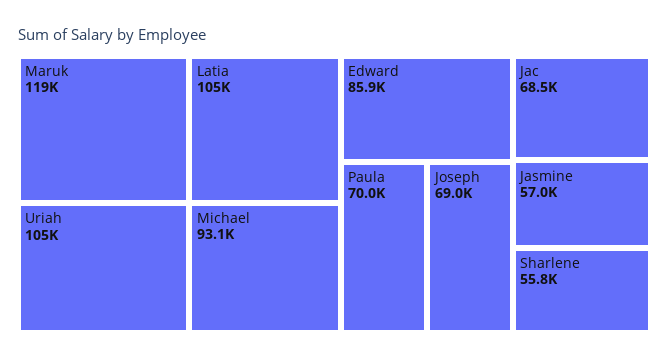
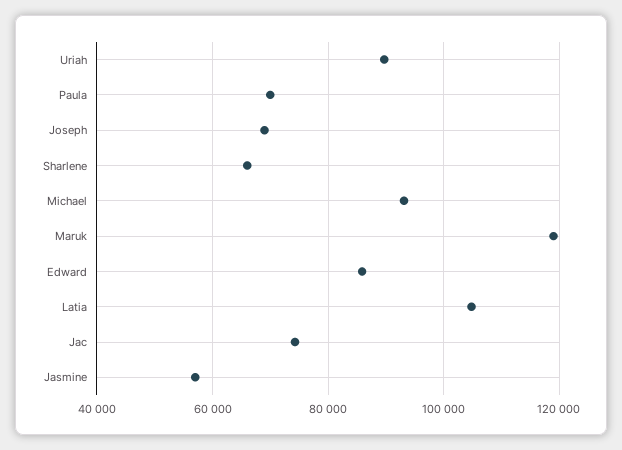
  {
    "Maruk": 119000,
-   "Uriah": 105000,
+   "Uriah": 90000,
    "Latia": 105000,
    "Michael": 93100,
    "Edward": 85900,
    "Paula": 70000,
    "Joseph": 69000,
-   "Jac": 68500,
+   "Jac": 74000,
    "Jasmine": 57000,
-   "Sharlene": 55800
+   "Sharlene": 66000
  }

